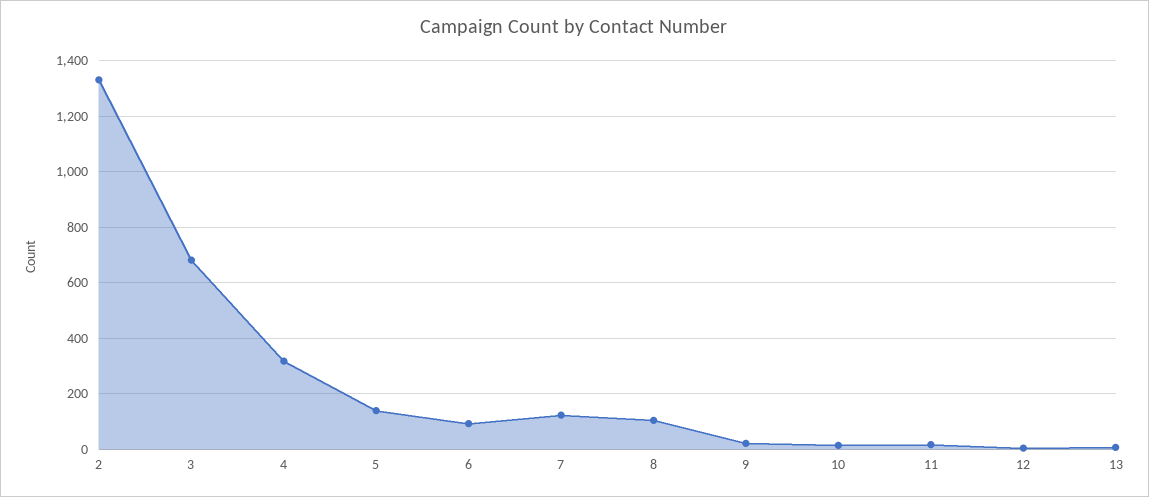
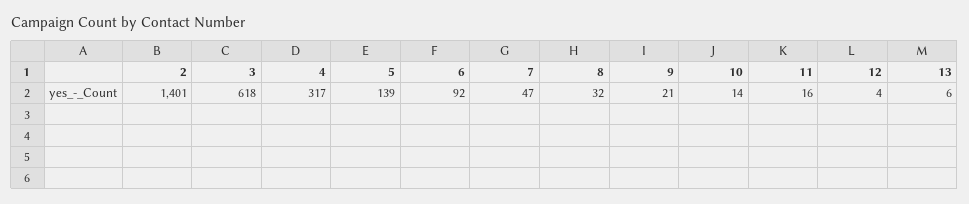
  {
-   "2": 1325,
+   "2": 1401,
-   "3": 675,
+   "3": 618,
    "4": 317,
    "5": 139,
    "6": 92,
-   "7": 125,
+   "7": 47,
-   "8": 100,
+   "8": 32,
    "9": 21,
    "10": 14,
    "11": 16,
    "12": 4,
    "13": 6
  }

